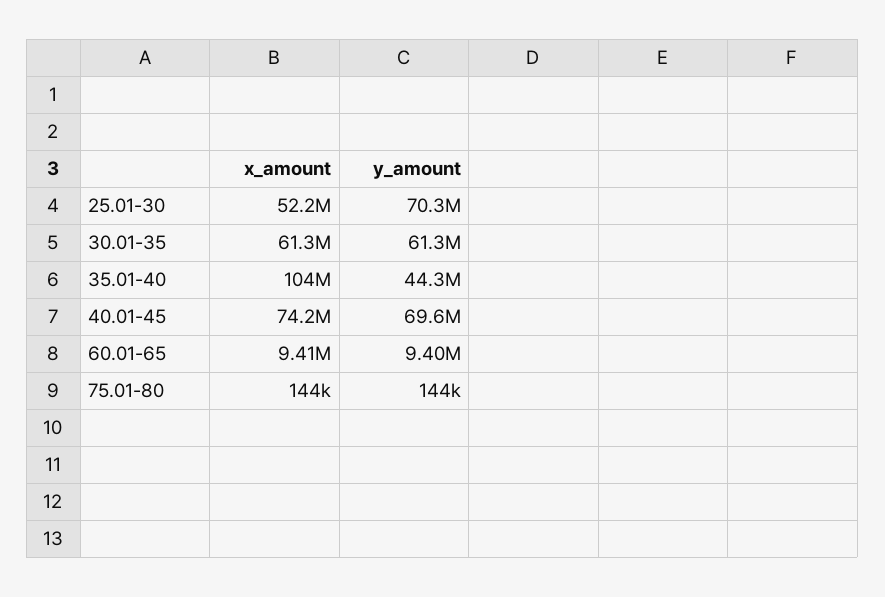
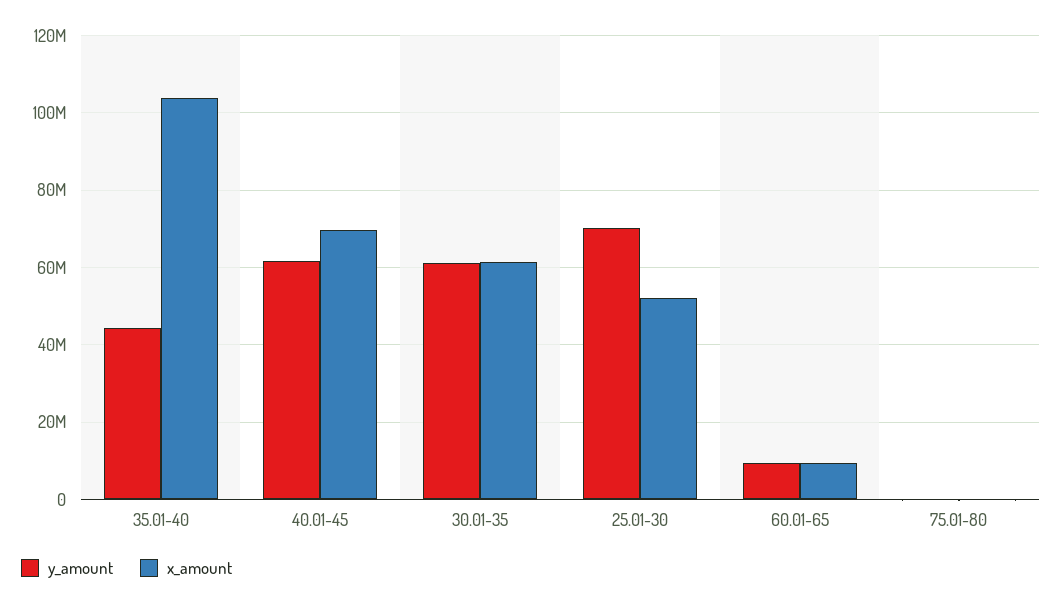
  {
    "x_amount": {
      "25.01-30": 52200000,
      "30.01-35": 61300000,
      "35.01-40": 104000000,
-     "40.01-45": 74200000,
+     "40.01-45": 70000000,
      "60.01-65": 9410000,
      "75.01-80": 144000
    },
    "y_amount": {
      "25.01-30": 70300000,
      "30.01-35": 61300000,
      "35.01-40": 44300000,
-     "40.01-45": 69600000,
+     "40.01-45": 62000000,
      "60.01-65": 9400000,
      "75.01-80": 144000
    }
  }

